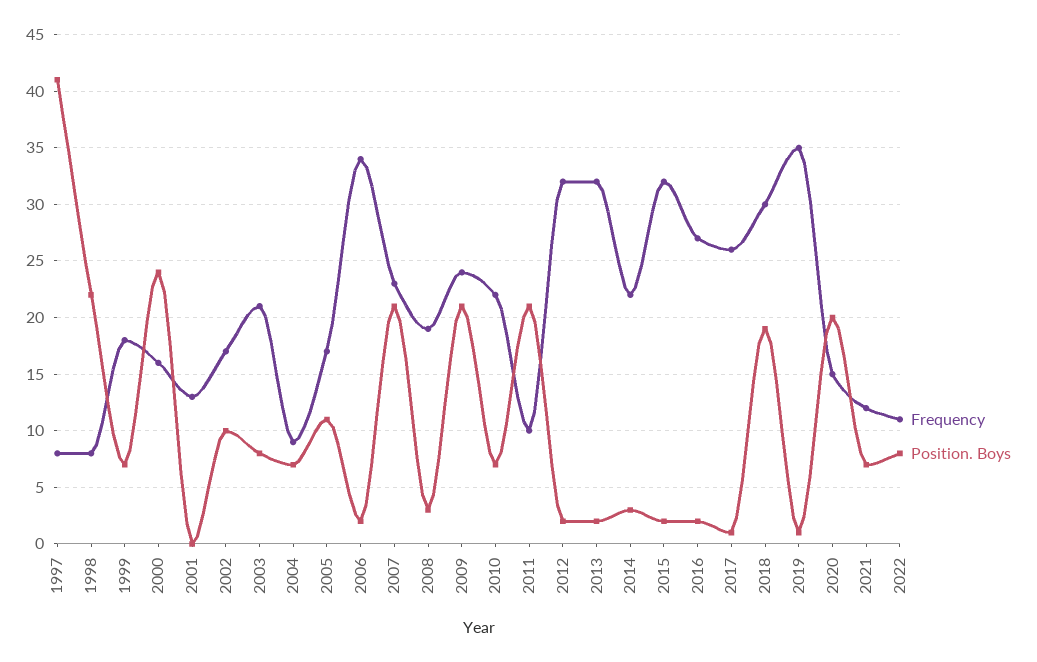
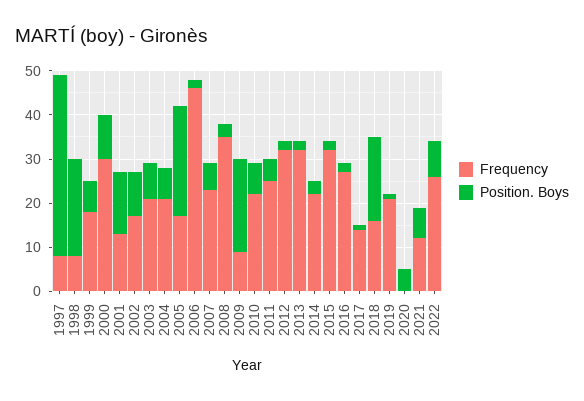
  {
    "Frequency": {
      "1997": 8,
      "1998": 8,
      "1999": 18,
-     "2000": 16,
+     "2000": 30,
      "2001": 13,
      "2002": 17,
      "2003": 21,
-     "2004": 9,
+     "2004": 20,
      "2005": 17,
-     "2006": 34,
+     "2006": 45,
      "2007": 23,
-     "2008": 19,
+     "2008": 35,
-     "2009": 24,
+     "2009": 10,
      "2010": 22,
-     "2011": 10,
+     "2011": 25,
      "2012": 32,
      "2013": 32,
      "2014": 22,
      "2015": 32,
      "2016": 27,
-     "2017": 26,
+     "2017": 15,
-     "2018": 30,
+     "2018": 15,
-     "2019": 35,
+     "2019": 20,
-     "2020": 15,
+     "2020": 0,
      "2021": 12,
-     "2022": 11
+     "2022": 25
    },
    "Position. Boys": {
      "1997": 41,
      "1998": 22,
      "1999": 7,
-     "2000": 24,
+     "2000": 10,
-     "2001": 0,
+     "2001": 15,
      "2002": 10,
      "2003": 8,
      "2004": 7,
-     "2005": 11,
+     "2005": 25,
      "2006": 2,
-     "2007": 21,
+     "2007": 5,
      "2008": 3,
      "2009": 21,
      "2010": 7,
-     "2011": 21,
+     "2011": 5,
      "2012": 2,
      "2013": 2,
      "2014": 3,
      "2015": 2,
      "2016": 2,
      "2017": 1,
      "2018": 19,
      "2019": 1,
-     "2020": 20,
+     "2020": 5,
      "2021": 7,
      "2022": 8
    }
  }

